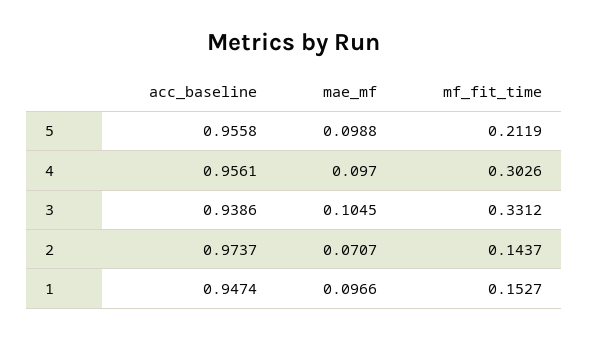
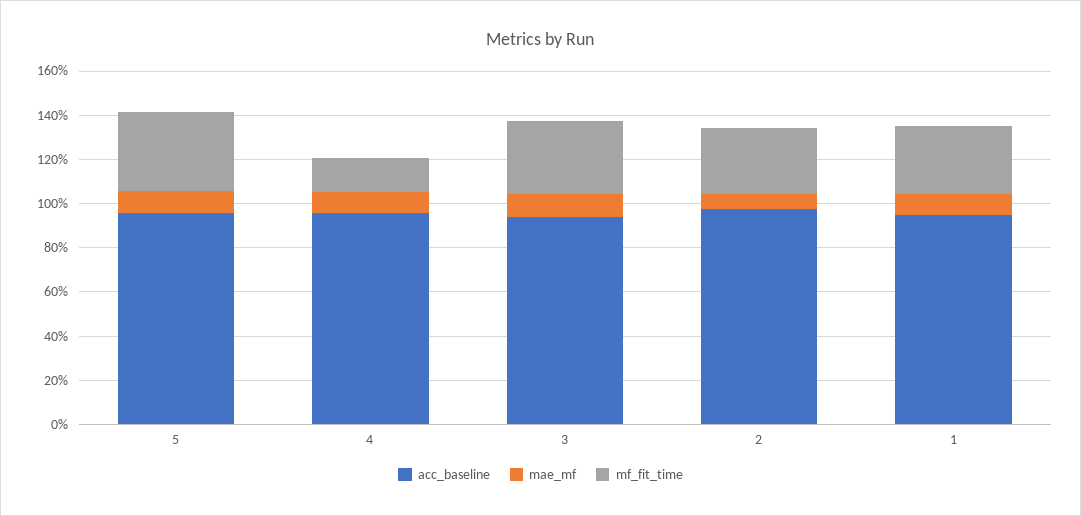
  {
    "acc_baseline": {
      "5": 0.9558,
      "4": 0.9561,
      "3": 0.9386,
      "2": 0.9737,
      "1": 0.9474
    },
    "mae_mf": {
      "5": 0.0988,
      "4": 0.097,
      "3": 0.1045,
      "2": 0.0707,
      "1": 0.0966
    },
    "mf_fit_time": {
-     "5": 0.2119,
+     "5": 0.35,
-     "4": 0.3026,
+     "4": 0.15,
      "3": 0.3312,
-     "2": 0.1437,
+     "2": 0.3,
-     "1": 0.1527
+     "1": 0.3
    }
  }

